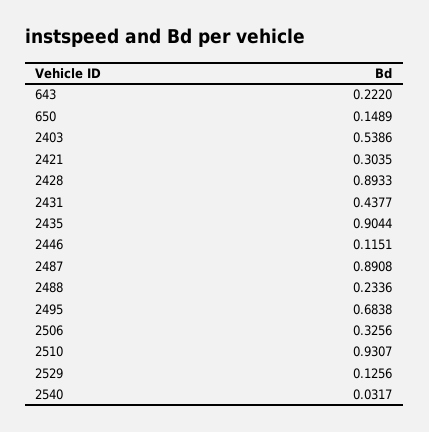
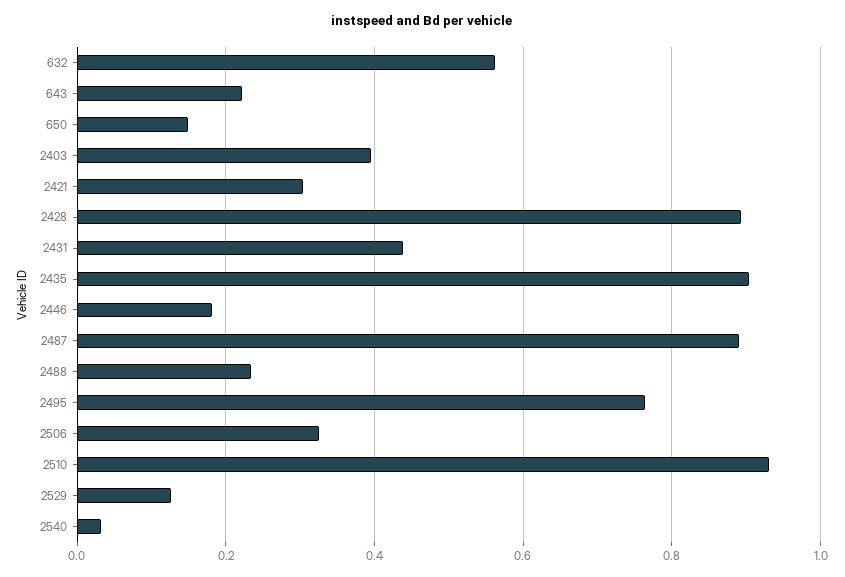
  {
    "643": 0.222,
    "650": 0.1489,
-   "2403": 0.5386,
+   "2403": 0.4,
    "2421": 0.3035,
    "2428": 0.8933,
    "2431": 0.4377,
    "2435": 0.9044,
-   "2446": 0.1151,
+   "2446": 0.18,
    "2487": 0.8908,
    "2488": 0.2336,
-   "2495": 0.6838,
+   "2495": 0.76,
    "2506": 0.3256,
    "2510": 0.9307,
    "2529": 0.1256,
-   "2540": 0.0317
+   "2540": 0.0317,
+   "632": 0.56
  }

